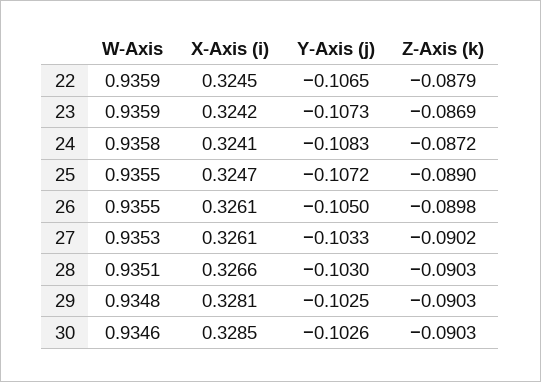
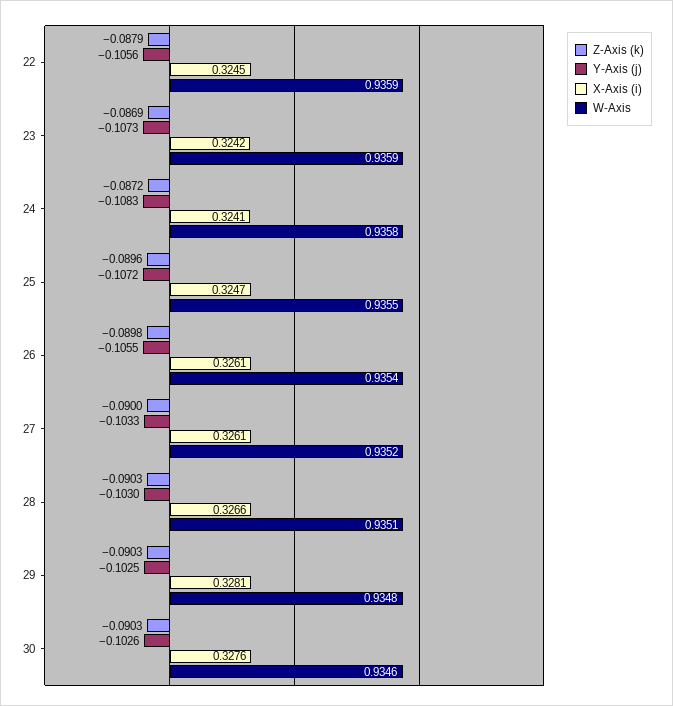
  {
    "W-Axis": {
      "22": 0.9359,
      "23": 0.9359,
      "24": 0.9358,
      "25": 0.9355,
-     "26": 0.9355,
+     "26": 0.9354,
-     "27": 0.9353,
+     "27": 0.9352,
      "28": 0.9351,
      "29": 0.9348,
      "30": 0.9346
    },
    "X-Axis (i)": {
      "22": 0.3245,
      "23": 0.3242,
      "24": 0.3241,
      "25": 0.3247,
      "26": 0.3261,
      "27": 0.3261,
      "28": 0.3266,
      "29": 0.3281,
-     "30": 0.3285
+     "30": 0.3276
    },
    "Y-Axis (j)": {
-     "22": -0.1065,
+     "22": -0.1056,
      "23": -0.1073,
      "24": -0.1083,
      "25": -0.1072,
-     "26": -0.105,
+     "26": -0.1055,
      "27": -0.1033,
      "28": -0.103,
      "29": -0.1025,
      "30": -0.1026
    },
    "Z-Axis (k)": {
      "22": -0.0879,
      "23": -0.0869,
      "24": -0.0872,
-     "25": -0.089,
+     "25": -0.0896,
      "26": -0.0898,
-     "27": -0.0902,
+     "27": -0.09,
      "28": -0.0903,
      "29": -0.0903,
      "30": -0.0903
    }
  }

